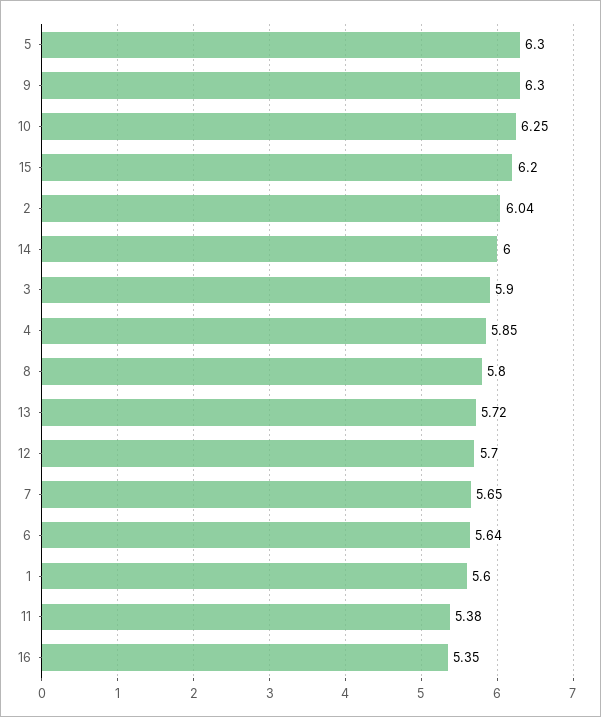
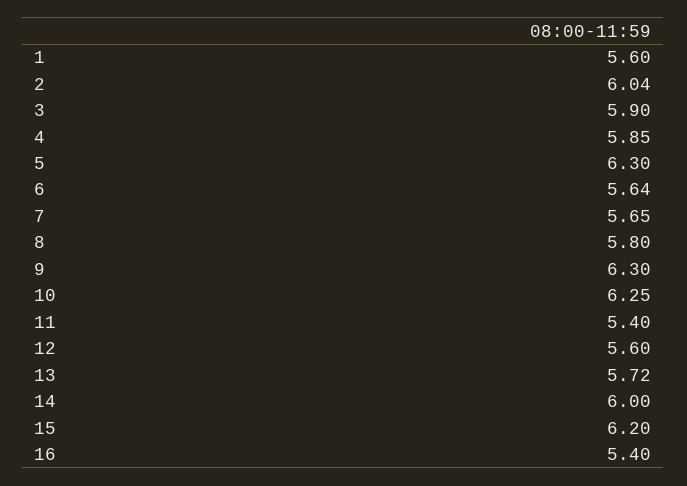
  {
    "5": 6.3,
    "9": 6.3,
    "10": 6.25,
    "15": 6.2,
    "2": 6.04,
    "14": 6,
    "3": 5.9,
    "4": 5.85,
    "8": 5.8,
    "13": 5.72,
-   "12": 5.7,
+   "12": 5.6,
    "7": 5.65,
    "6": 5.64,
    "1": 5.6,
-   "11": 5.38,
+   "11": 5.4,
-   "16": 5.35
+   "16": 5.4
  }

